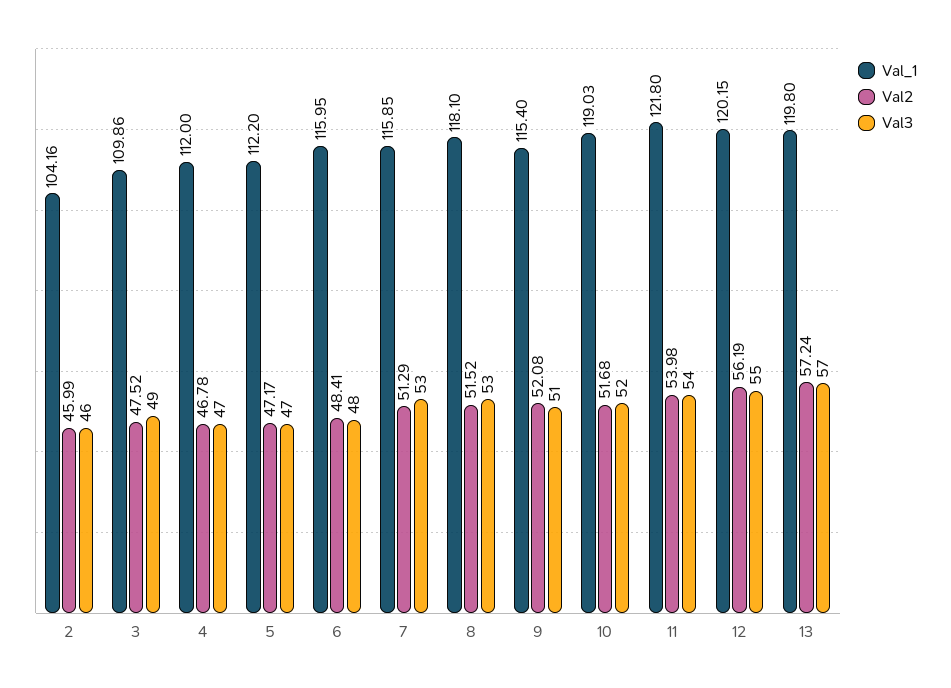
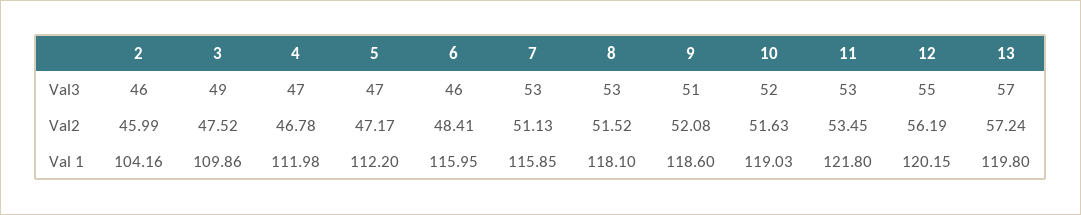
  {
    "Val_1": {
      "2": 104.16,
      "3": 109.86,
-     "4": 112,
+     "4": 111.98,
      "5": 112.2,
      "6": 115.95,
      "7": 115.85,
      "8": 118.1,
-     "9": 115.4,
+     "9": 118.6,
      "10": 119.03,
      "11": 121.8,
      "12": 120.15,
      "13": 119.8
    },
    "Val2": {
      "2": 45.99,
      "3": 47.52,
      "4": 46.78,
      "5": 47.17,
      "6": 48.41,
-     "7": 51.29,
+     "7": 51.13,
      "8": 51.52,
      "9": 52.08,
-     "10": 51.68,
+     "10": 51.63,
-     "11": 53.98,
+     "11": 53.45,
      "12": 56.19,
      "13": 57.24
    },
    "Val3": {
      "2": 46,
      "3": 49,
      "4": 47,
      "5": 47,
-     "6": 48,
+     "6": 46,
      "7": 53,
      "8": 53,
      "9": 51,
      "10": 52,
-     "11": 54,
+     "11": 53,
      "12": 55,
      "13": 57
    }
  }

